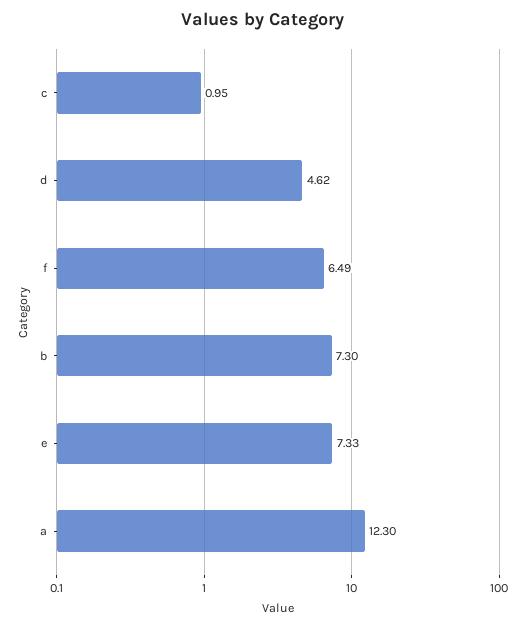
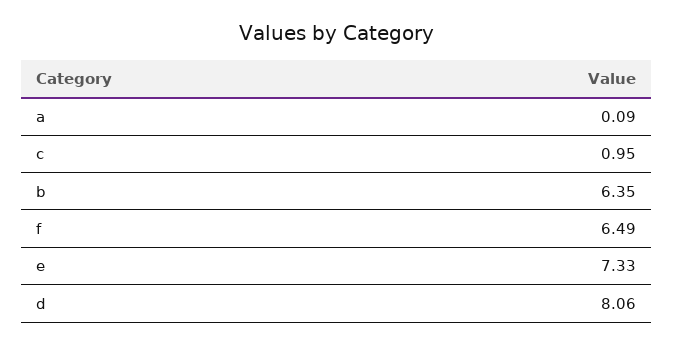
  {
    "c": 0.95,
-   "d": 4.62,
+   "d": 8.06,
    "f": 6.49,
-   "b": 7.3,
+   "b": 6.35,
    "e": 7.33,
-   "a": 12.3
+   "a": 0.09
  }

